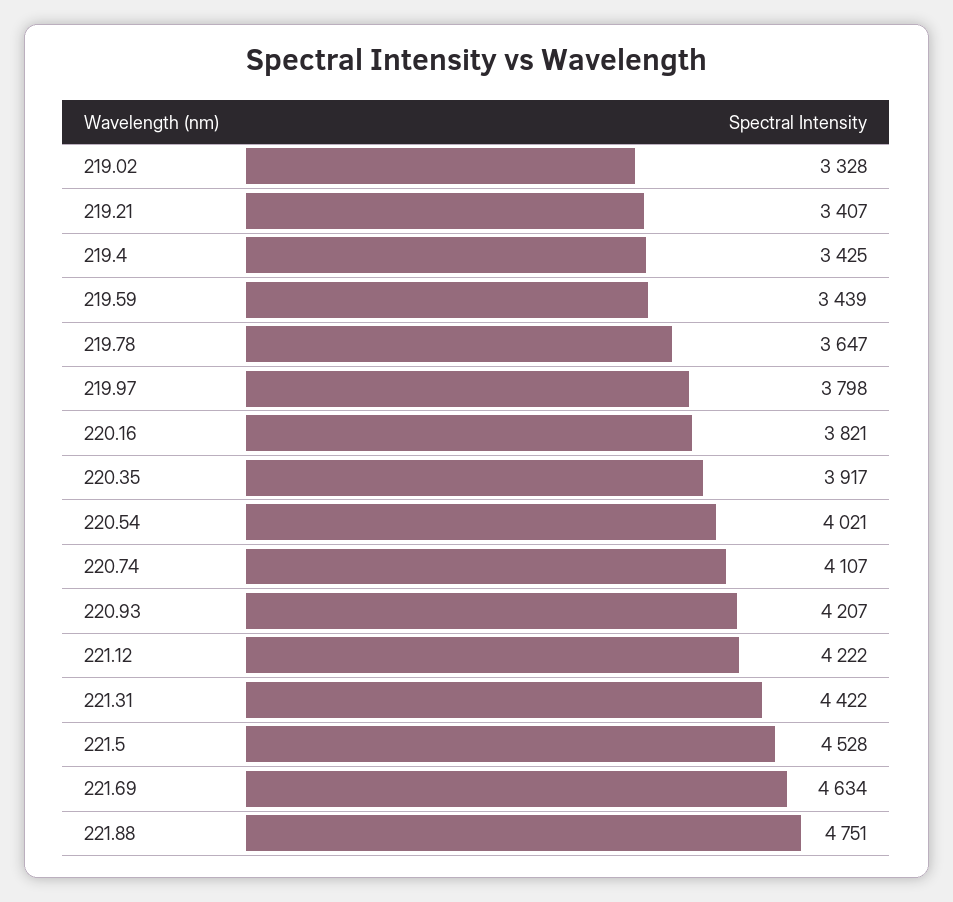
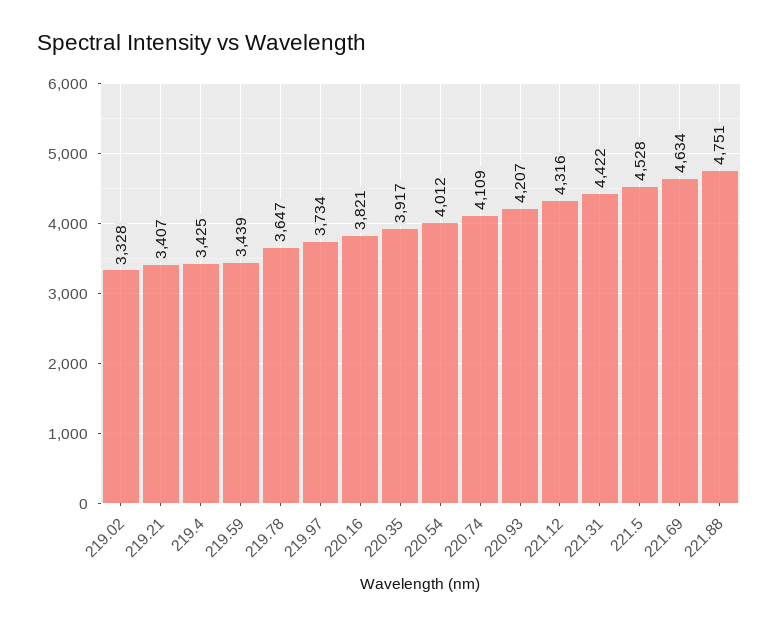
  {
    "219.02": 3328,
    "219.21": 3407,
    "219.4": 3425,
    "219.59": 3439,
    "219.78": 3647,
-   "219.97": 3798,
+   "219.97": 3734,
    "220.16": 3821,
    "220.35": 3917,
-   "220.54": 4021,
+   "220.54": 4012,
-   "220.74": 4107,
+   "220.74": 4109,
    "220.93": 4207,
-   "221.12": 4222,
+   "221.12": 4316,
    "221.31": 4422,
    "221.5": 4528,
    "221.69": 4634,
    "221.88": 4751
  }

